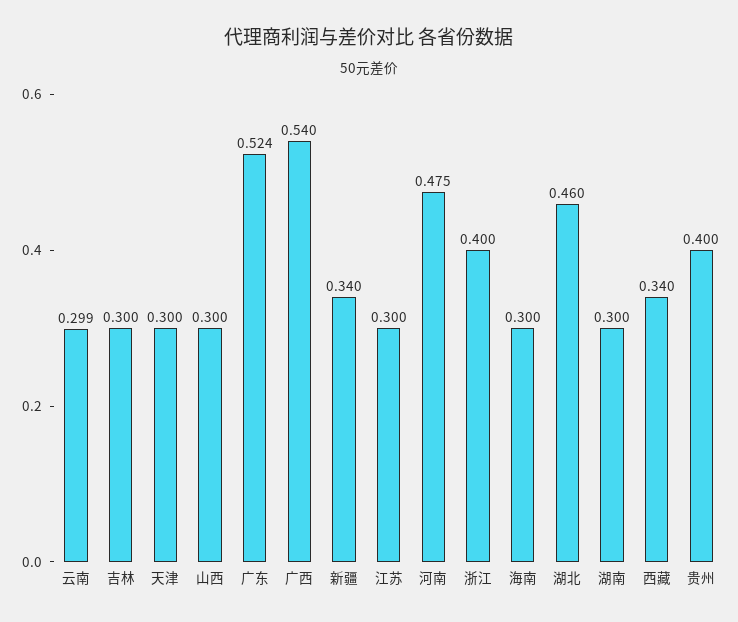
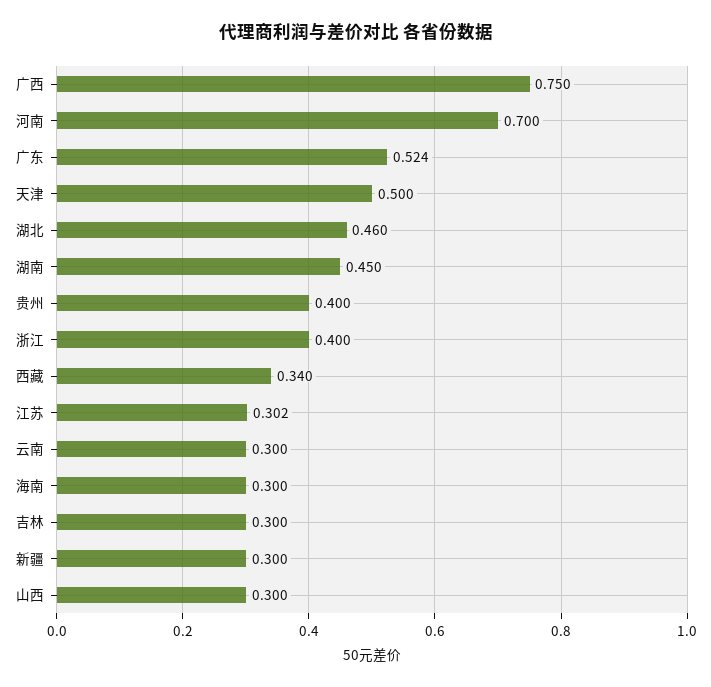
  {
-   "云南": 0.299,
+   "云南": 0.3,
    "吉林": 0.3,
-   "天津": 0.3,
+   "天津": 0.5,
    "山西": 0.3,
    "广东": 0.524,
-   "广西": 0.54,
+   "广西": 0.75,
-   "新疆": 0.34,
+   "新疆": 0.3,
-   "江苏": 0.3,
+   "江苏": 0.302,
-   "河南": 0.475,
+   "河南": 0.7,
    "浙江": 0.4,
    "海南": 0.3,
    "湖北": 0.46,
-   "湖南": 0.3,
+   "湖南": 0.45,
    "西藏": 0.34,
    "贵州": 0.4
  }

